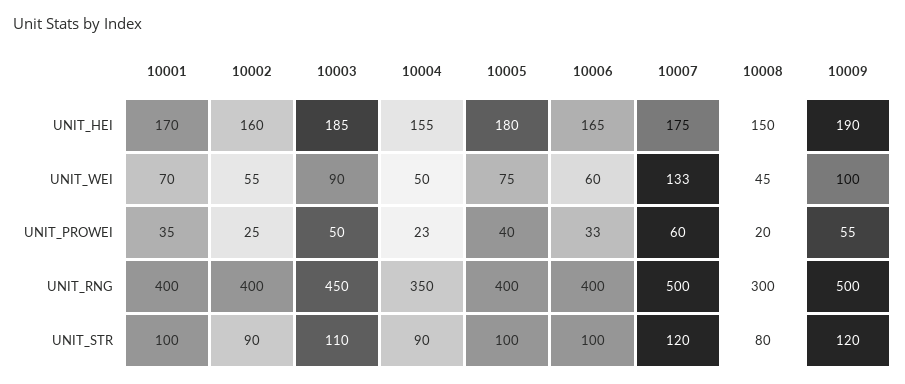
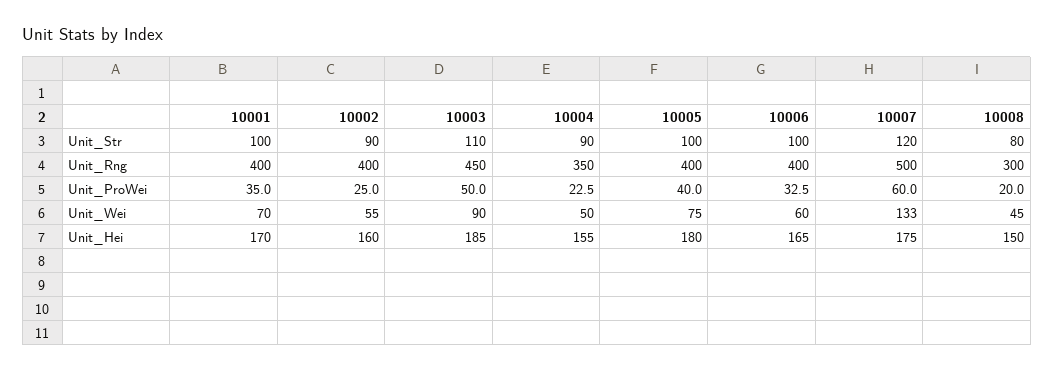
  {
    "10001": {
      "UNIT_HEI": 170,
      "UNIT_WEI": 70,
      "UNIT_PROWEI": 35,
      "UNIT_RNG": 400,
      "UNIT_STR": 100
    },
    "10002": {
      "UNIT_HEI": 160,
      "UNIT_WEI": 55,
      "UNIT_PROWEI": 25,
      "UNIT_RNG": 400,
      "UNIT_STR": 90
    },
    "10003": {
      "UNIT_HEI": 185,
      "UNIT_WEI": 90,
      "UNIT_PROWEI": 50,
      "UNIT_RNG": 450,
      "UNIT_STR": 110
    },
    "10004": {
      "UNIT_HEI": 155,
      "UNIT_WEI": 50,
      "UNIT_PROWEI": 22.5,
      "UNIT_RNG": 350,
      "UNIT_STR": 90
    },
    "10005": {
      "UNIT_HEI": 180,
      "UNIT_WEI": 75,
      "UNIT_PROWEI": 40,
      "UNIT_RNG": 400,
      "UNIT_STR": 100
    },
    "10006": {
      "UNIT_HEI": 165,
      "UNIT_WEI": 60,
      "UNIT_PROWEI": 32.5,
      "UNIT_RNG": 400,
      "UNIT_STR": 100
    },
    "10007": {
      "UNIT_HEI": 175,
      "UNIT_WEI": 133,
      "UNIT_PROWEI": 60,
      "UNIT_RNG": 500,
      "UNIT_STR": 120
    },
    "10008": {
      "UNIT_HEI": 150,
      "UNIT_WEI": 45,
      "UNIT_PROWEI": 20,
      "UNIT_RNG": 300,
      "UNIT_STR": 80
-   },
+   }
-   "10009": {
-     "UNIT_HEI": 190,
-     "UNIT_WEI": 100,
-     "UNIT_PROWEI": 55,
-     "UNIT_RNG": 500,
-     "UNIT_STR": 120
-   }
  }

